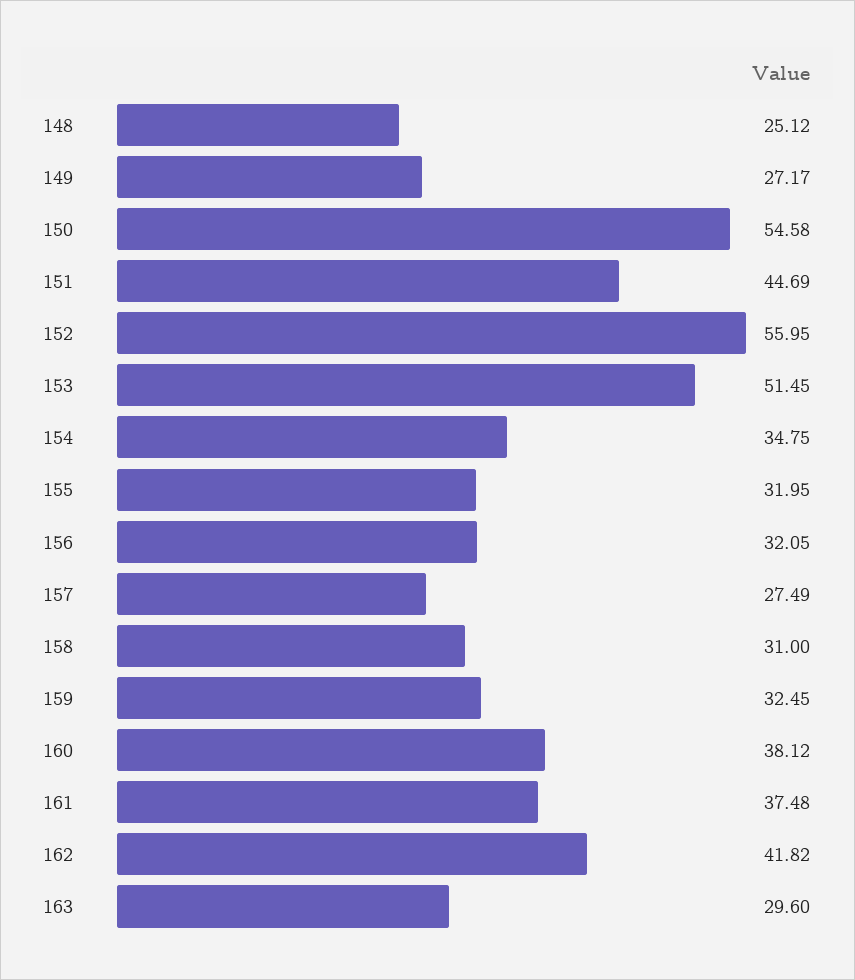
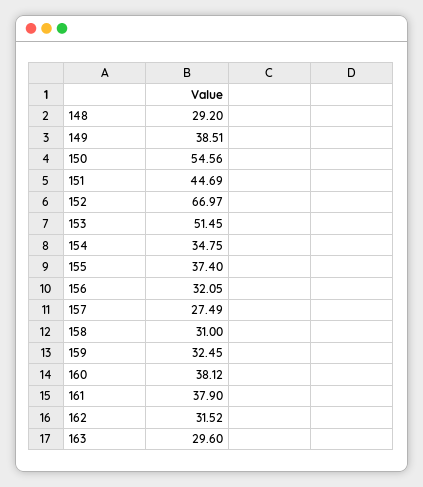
  {
-   "148": 25.12,
+   "148": 29.2,
-   "149": 27.17,
+   "149": 38.51,
-   "150": 54.58,
+   "150": 54.56,
    "151": 44.69,
-   "152": 55.95,
+   "152": 66.97,
    "153": 51.45,
    "154": 34.75,
-   "155": 31.95,
+   "155": 37.4,
    "156": 32.05,
    "157": 27.49,
    "158": 31,
    "159": 32.45,
    "160": 38.12,
-   "161": 37.48,
+   "161": 37.9,
-   "162": 41.82,
+   "162": 31.52,
    "163": 29.6
  }

